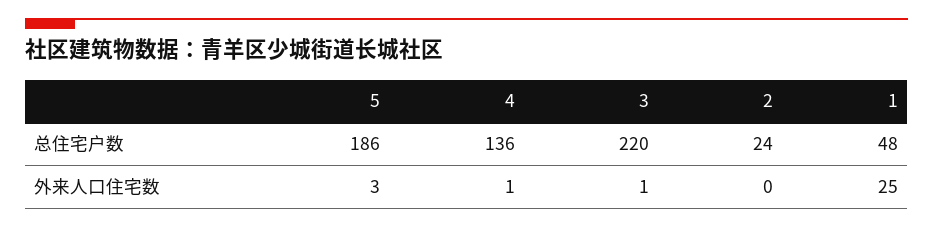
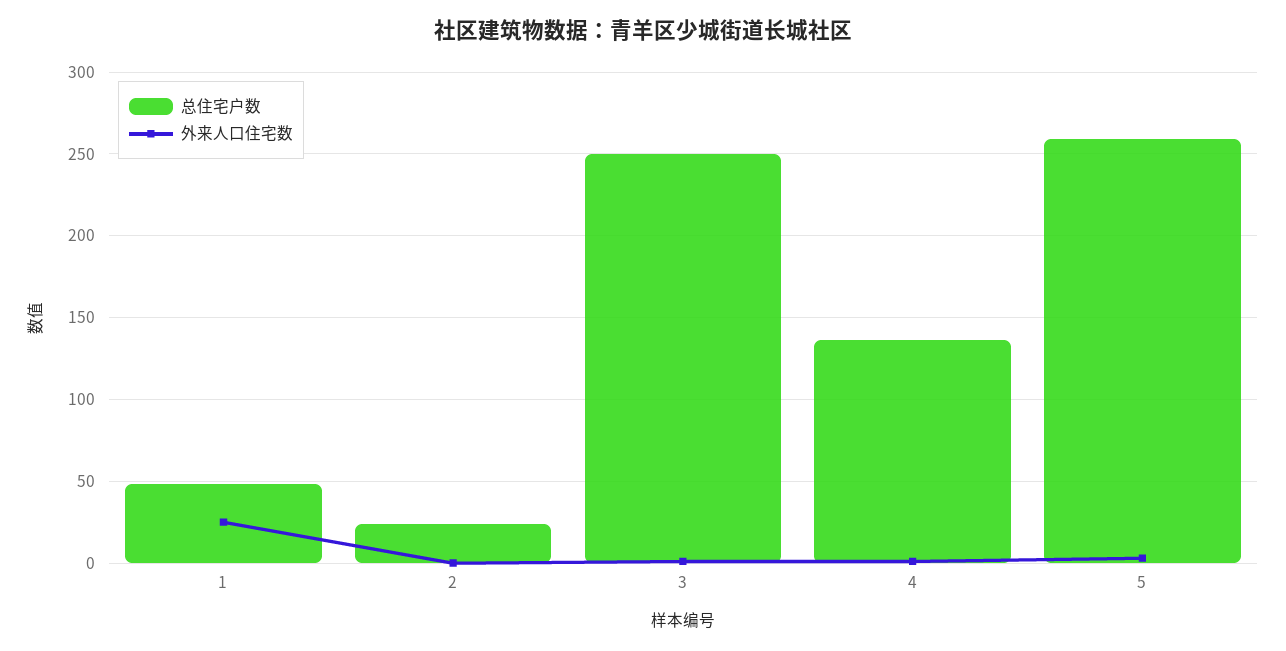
  {
    "总住宅户数": {
-     "5": 186,
+     "5": 260,
      "4": 136,
-     "3": 220,
+     "3": 250,
      "2": 24,
      "1": 48
    },
    "外来人口住宅数": {
      "5": 3,
      "4": 1,
      "3": 1,
      "2": 0,
      "1": 25
    }
  }

